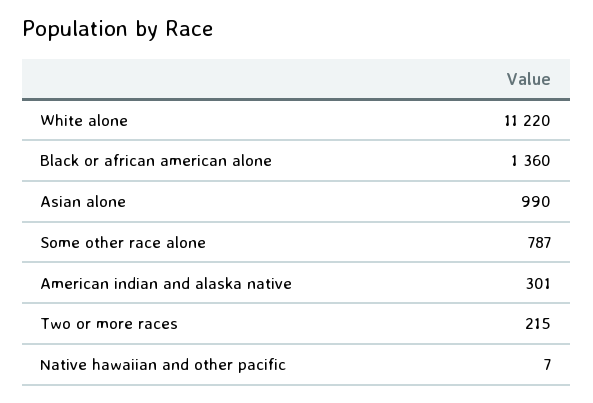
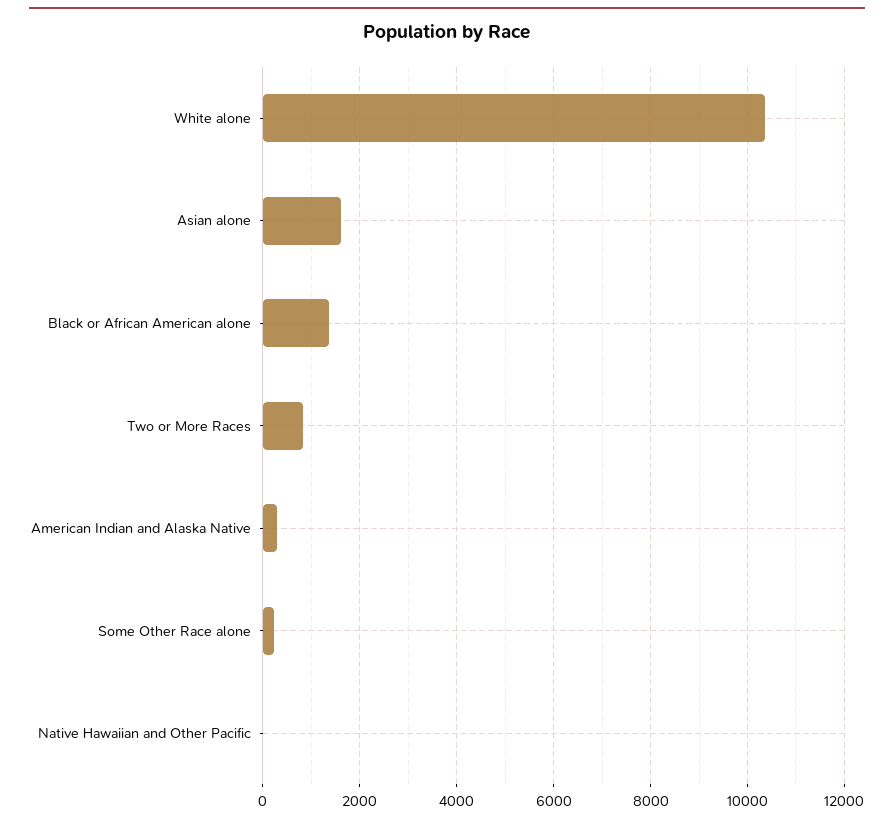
  {
-   "White alone": 11220,
+   "White alone": 10400,
    "Black or african american alone": 1360,
-   "Asian alone": 990,
+   "Asian alone": 1600,
-   "Some other race alone": 787,
+   "Some other race alone": 200,
    "American indian and alaska native": 301,
-   "Two or more races": 215,
+   "Two or more races": 800,
    "Native hawaiian and other pacific": 7
  }

